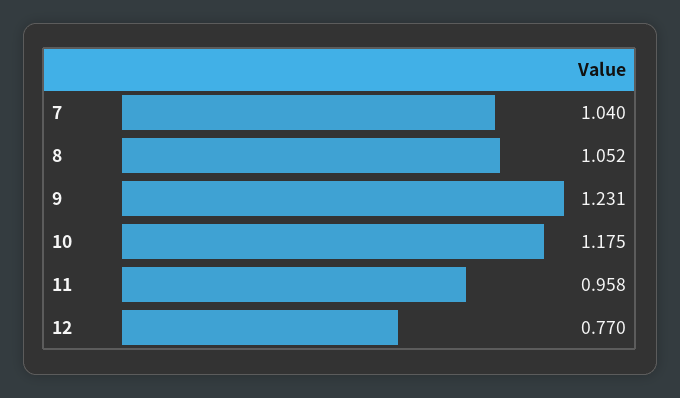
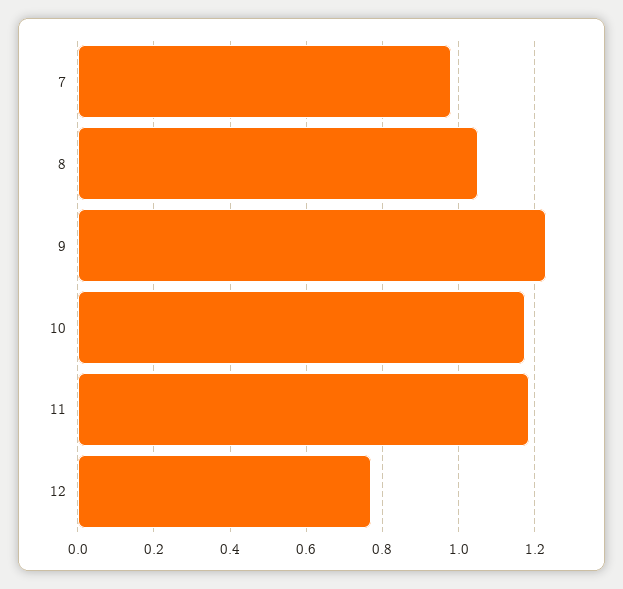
  {
-   "7": 1.04,
+   "7": 0.98,
    "8": 1.052,
    "9": 1.231,
    "10": 1.175,
-   "11": 0.958,
+   "11": 1.18,
    "12": 0.77
  }

